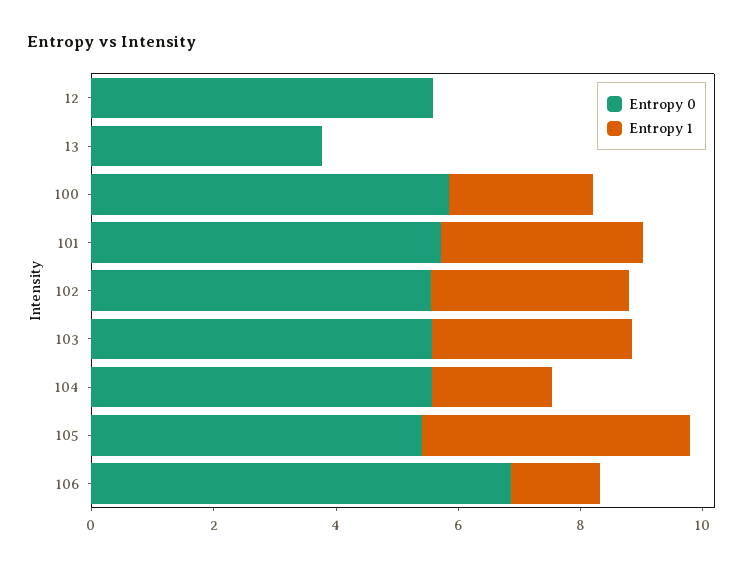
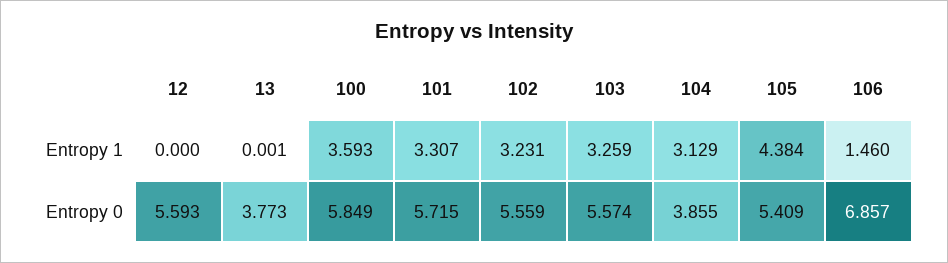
  {
    "Entropy 0": {
      "12": 5.593,
      "13": 3.773,
      "100": 5.849,
      "101": 5.715,
      "102": 5.559,
      "103": 5.574,
-     "104": 5.5,
+     "104": 3.855,
      "105": 5.409,
      "106": 6.857
    },
    "Entropy 1": {
      "12": 0,
      "13": 0.001,
-     "100": 2.5,
+     "100": 3.593,
      "101": 3.307,
      "102": 3.231,
      "103": 3.259,
-     "104": 2,
+     "104": 3.129,
      "105": 4.384,
      "106": 1.46
    }
  }

